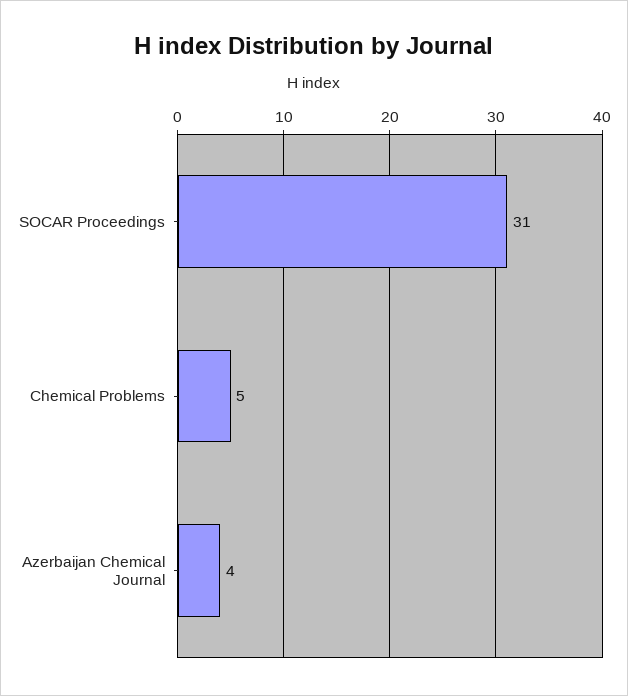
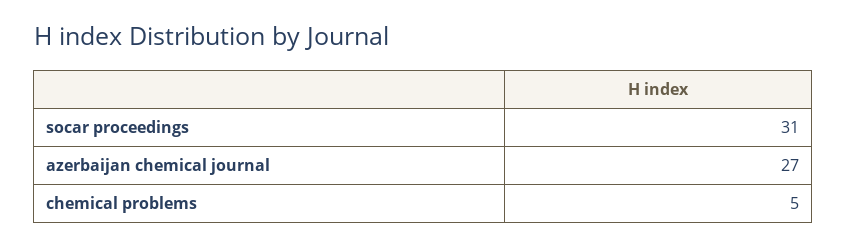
  {
    "SOCAR Proceedings": 31,
    "Chemical Problems": 5,
-   "Azerbaijan Chemical Journal": 4
+   "Azerbaijan Chemical Journal": 27
  }

